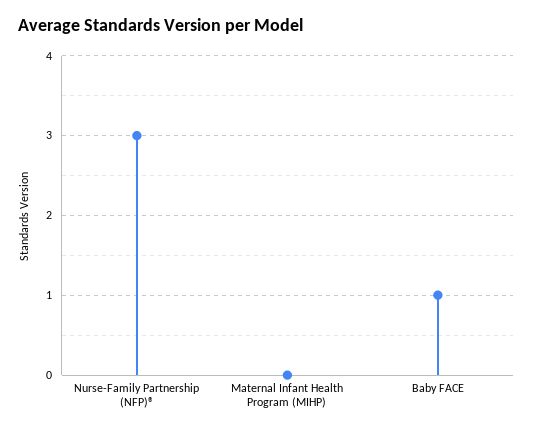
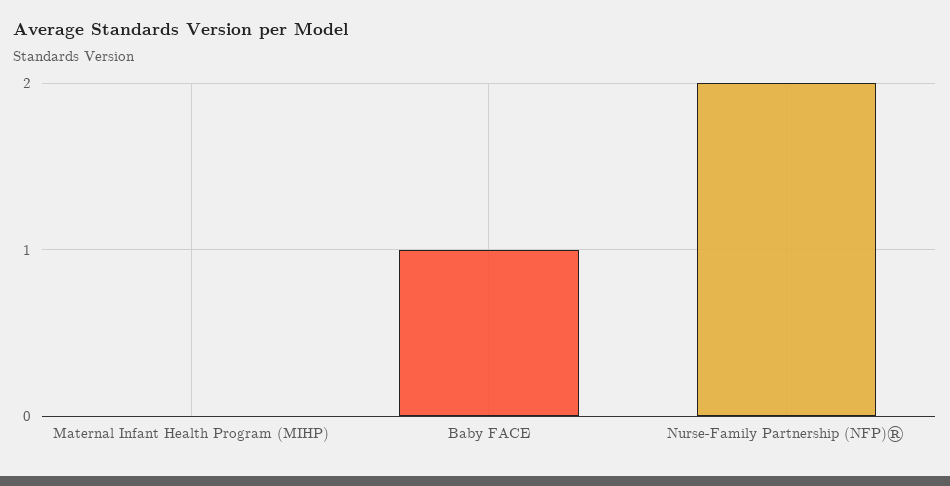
  {
-   "Nurse-Family Partnership (NFP)®": 3,
+   "Nurse-Family Partnership (NFP)®": 2,
    "Maternal Infant Health Program (MIHP)": 0,
    "Baby FACE": 1
  }

